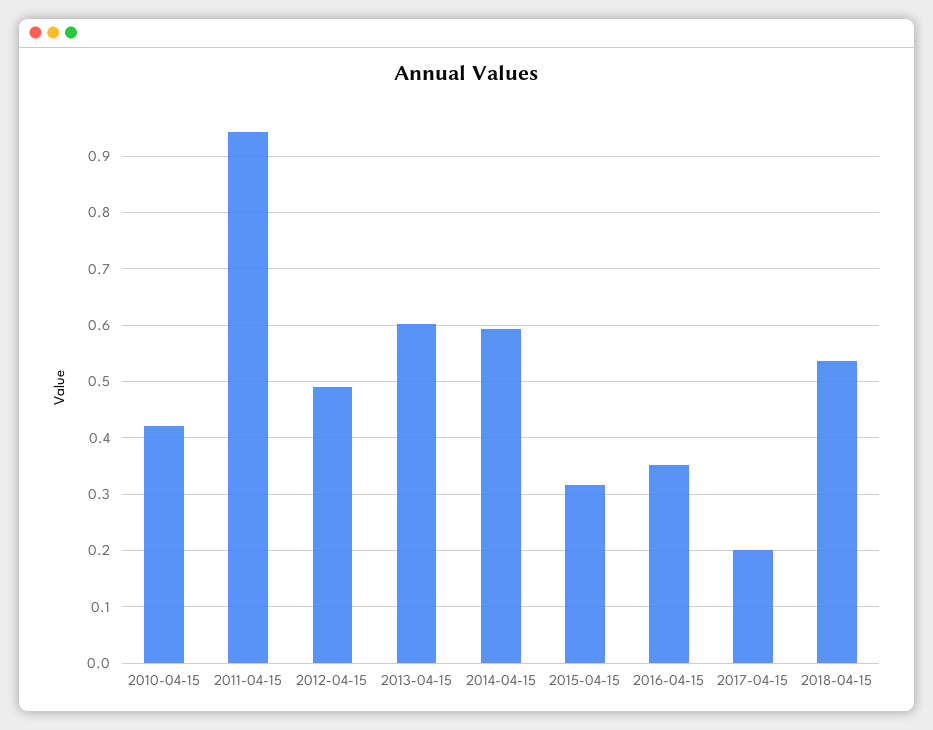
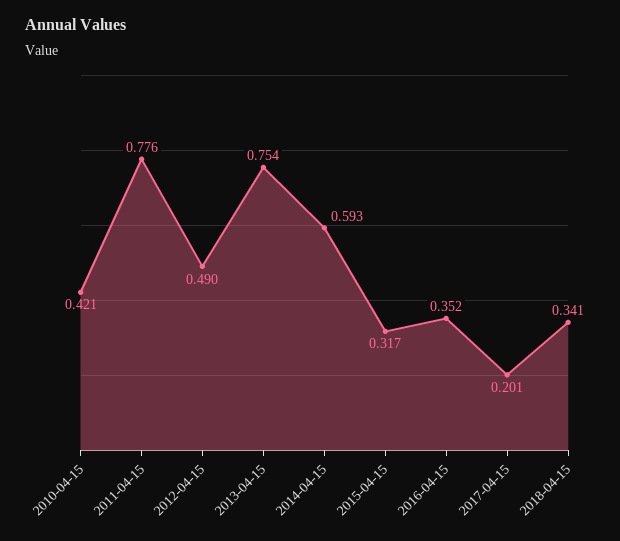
  {
    "2010-04-15": 0.421,
-   "2011-04-15": 0.94,
+   "2011-04-15": 0.776,
    "2012-04-15": 0.49,
-   "2013-04-15": 0.6,
+   "2013-04-15": 0.754,
    "2014-04-15": 0.593,
    "2015-04-15": 0.317,
    "2016-04-15": 0.352,
    "2017-04-15": 0.201,
-   "2018-04-15": 0.54
+   "2018-04-15": 0.341
  }

